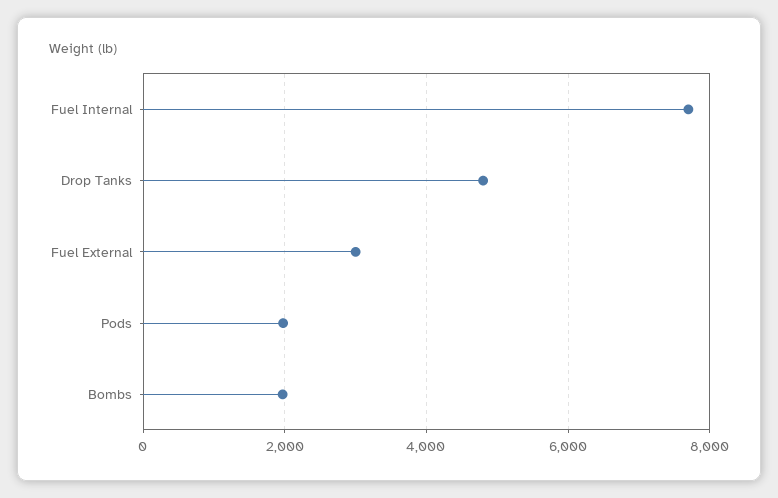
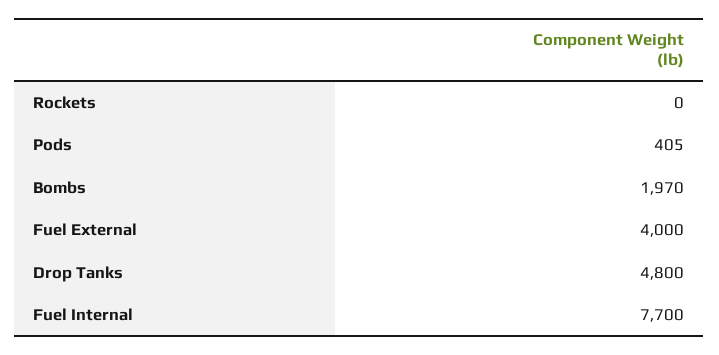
  {
    "Fuel Internal": 7700,
    "Drop Tanks": 4800,
-   "Fuel External": 3000,
+   "Fuel External": 4000,
-   "Pods": 2000,
+   "Pods": 405,
-   "Bombs": 1970
+   "Bombs": 1970,
+   "Rockets": 0
  }

